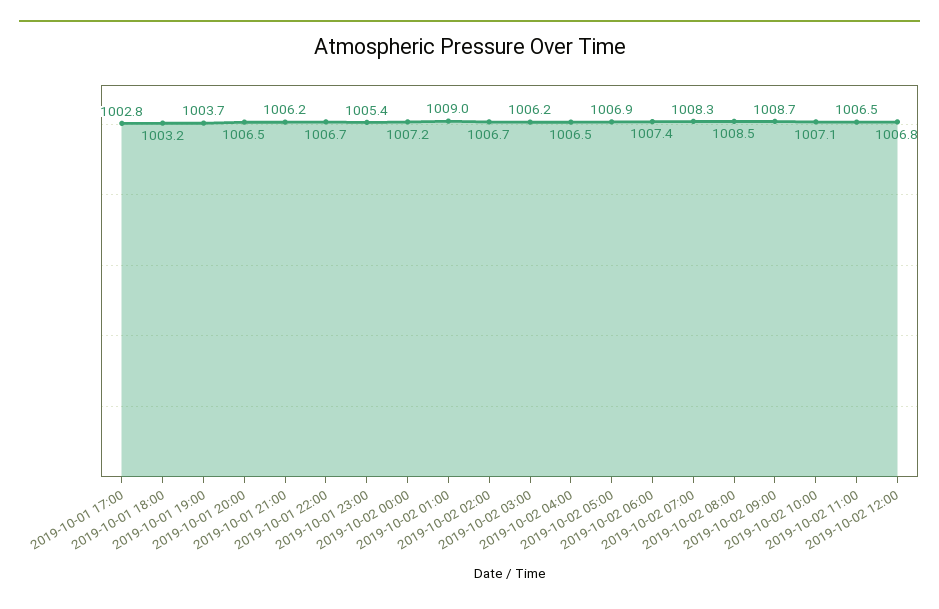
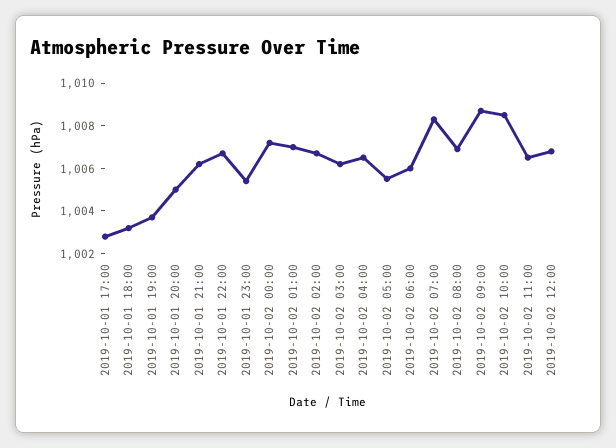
  {
    "2019-10-01 17:00": 1002.8,
    "2019-10-01 18:00": 1003.2,
    "2019-10-01 19:00": 1003.7,
-   "2019-10-01 20:00": 1006.5,
+   "2019-10-01 20:00": 1005,
    "2019-10-01 21:00": 1006.2,
    "2019-10-01 22:00": 1006.7,
    "2019-10-01 23:00": 1005.4,
    "2019-10-02 00:00": 1007.2,
-   "2019-10-02 01:00": 1009,
+   "2019-10-02 01:00": 1007,
    "2019-10-02 02:00": 1006.7,
    "2019-10-02 03:00": 1006.2,
    "2019-10-02 04:00": 1006.5,
-   "2019-10-02 05:00": 1006.9,
+   "2019-10-02 05:00": 1005.5,
-   "2019-10-02 06:00": 1007.4,
+   "2019-10-02 06:00": 1006,
    "2019-10-02 07:00": 1008.3,
-   "2019-10-02 08:00": 1008.5,
+   "2019-10-02 08:00": 1007,
    "2019-10-02 09:00": 1008.7,
-   "2019-10-02 10:00": 1007.1,
+   "2019-10-02 10:00": 1008.5,
    "2019-10-02 11:00": 1006.5,
    "2019-10-02 12:00": 1006.8
  }

